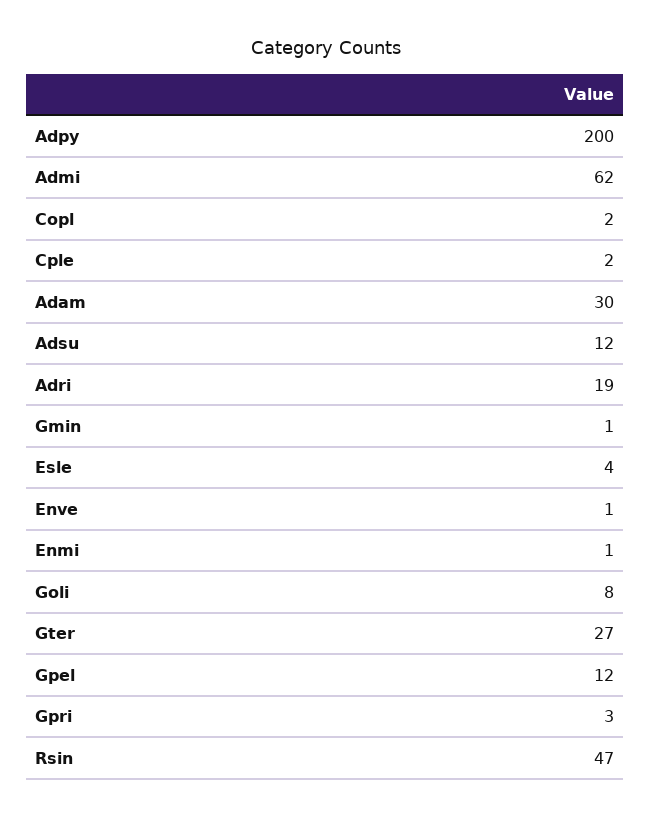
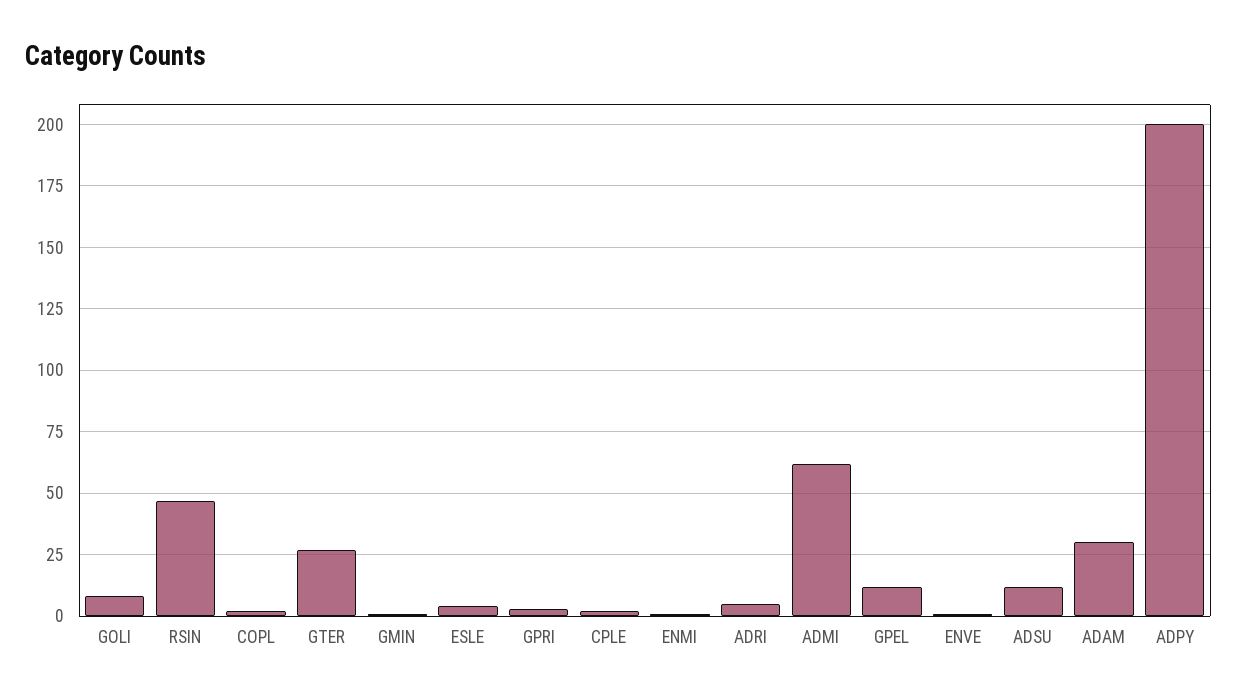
  {
    "Adpy": 200,
    "Admi": 62,
    "Copl": 2,
    "Cple": 2,
    "Adam": 30,
    "Adsu": 12,
-   "Adri": 19,
+   "Adri": 5,
    "Gmin": 1,
    "Esle": 4,
    "Enve": 1,
    "Enmi": 1,
    "Goli": 8,
    "Gter": 27,
    "Gpel": 12,
    "Gpri": 3,
    "Rsin": 47
  }

